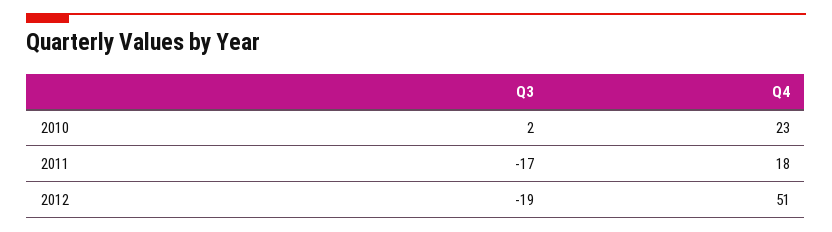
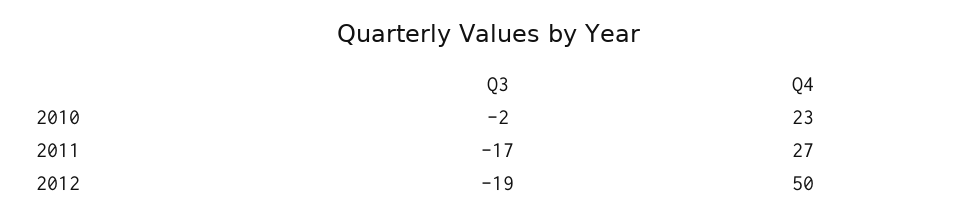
  {
    "Q3": {
-     "2010": 2,
+     "2010": -2,
      "2011": -17,
      "2012": -19
    },
    "Q4": {
      "2010": 23,
-     "2011": 18,
+     "2011": 27,
-     "2012": 51
+     "2012": 50
    }
  }

